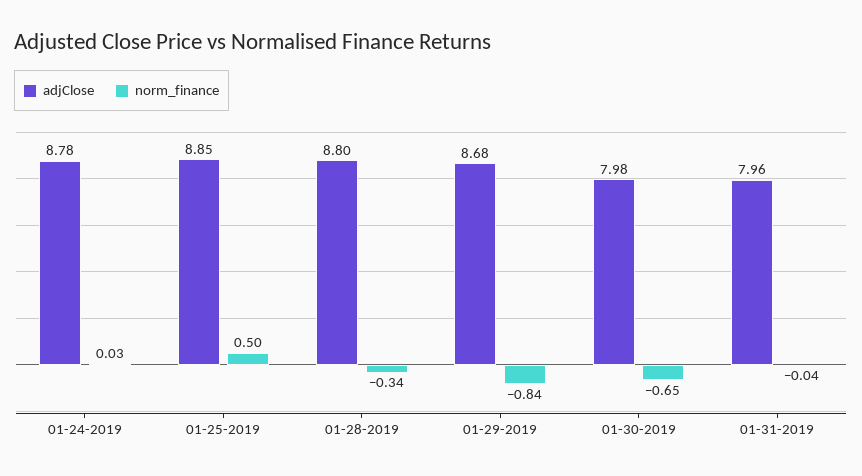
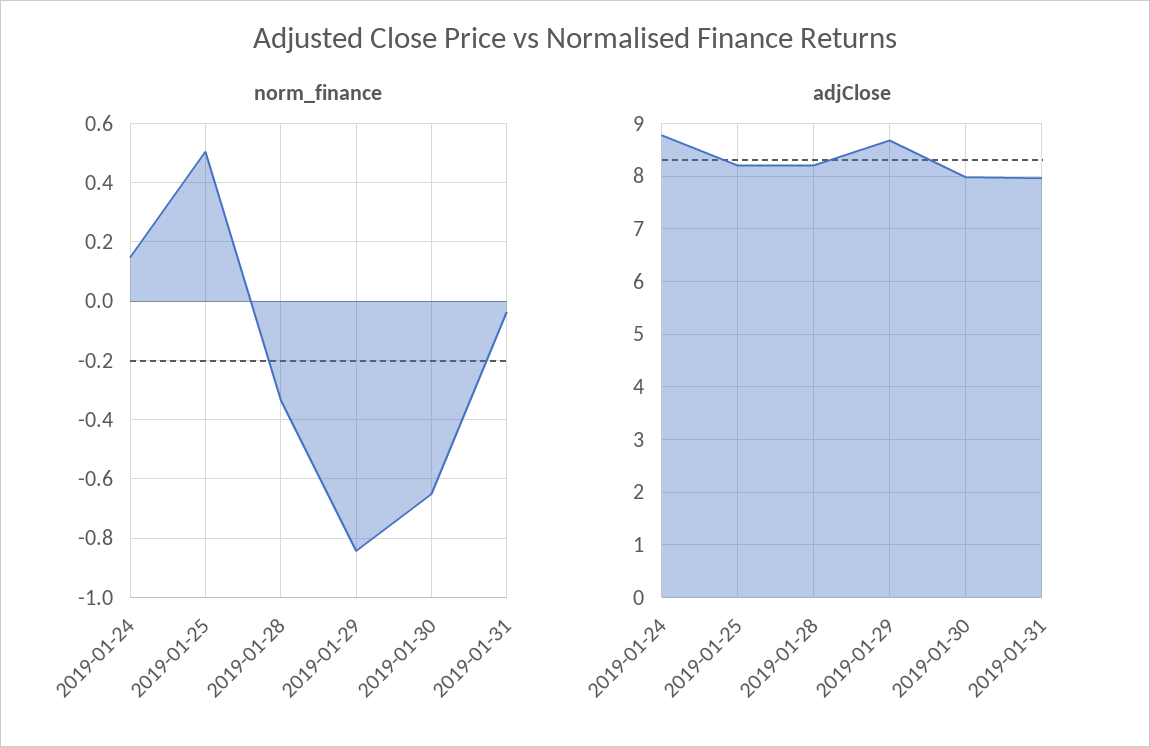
  {
    "adjClose": {
      "01-24-2019": 8.78,
-     "01-25-2019": 8.85,
+     "01-25-2019": 8.2,
-     "01-28-2019": 8.8,
+     "01-28-2019": 8.2,
      "01-29-2019": 8.68,
      "01-30-2019": 7.98,
      "01-31-2019": 7.96
    },
    "norm_finance": {
-     "01-24-2019": 0.03,
+     "01-24-2019": 0.15,
      "01-25-2019": 0.5,
      "01-28-2019": -0.34,
      "01-29-2019": -0.84,
      "01-30-2019": -0.65,
      "01-31-2019": -0.04
    }
  }

